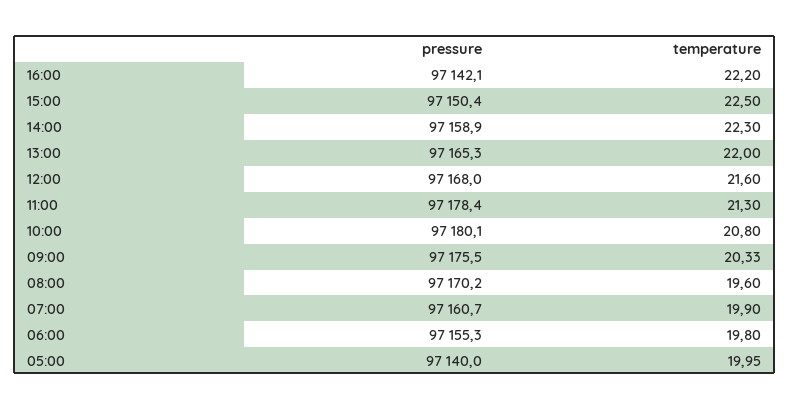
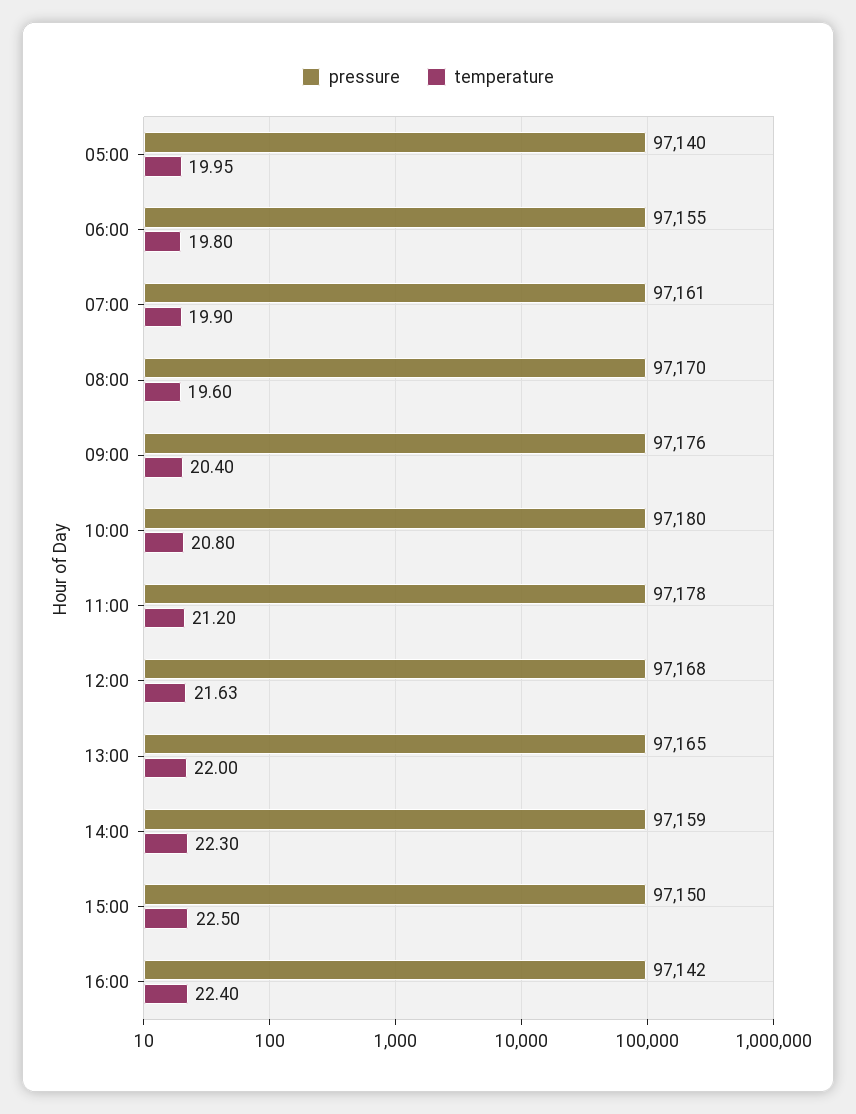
  {
    "pressure": {
      "16:00": 97142.1,
      "15:00": 97150.4,
      "14:00": 97158.9,
      "13:00": 97165.3,
      "12:00": 97168,
      "11:00": 97178.4,
      "10:00": 97180.1,
      "09:00": 97175.5,
      "08:00": 97170.2,
      "07:00": 97160.7,
      "06:00": 97155.3,
      "05:00": 97140
    },
    "temperature": {
-     "16:00": 22.2,
+     "16:00": 22.4,
      "15:00": 22.5,
      "14:00": 22.3,
      "13:00": 22,
-     "12:00": 21.6,
+     "12:00": 21.63,
-     "11:00": 21.3,
+     "11:00": 21.2,
      "10:00": 20.8,
-     "09:00": 20.33,
+     "09:00": 20.4,
      "08:00": 19.6,
      "07:00": 19.9,
      "06:00": 19.8,
      "05:00": 19.95
    }
  }

